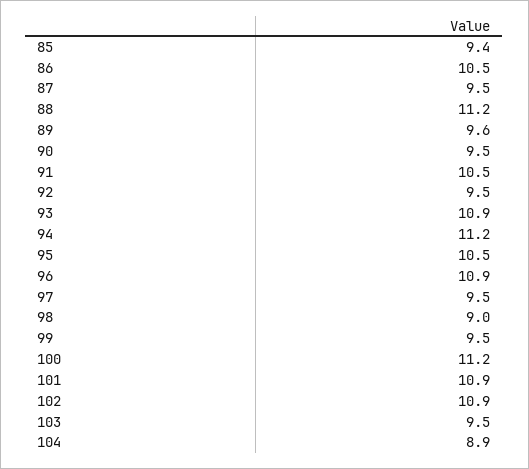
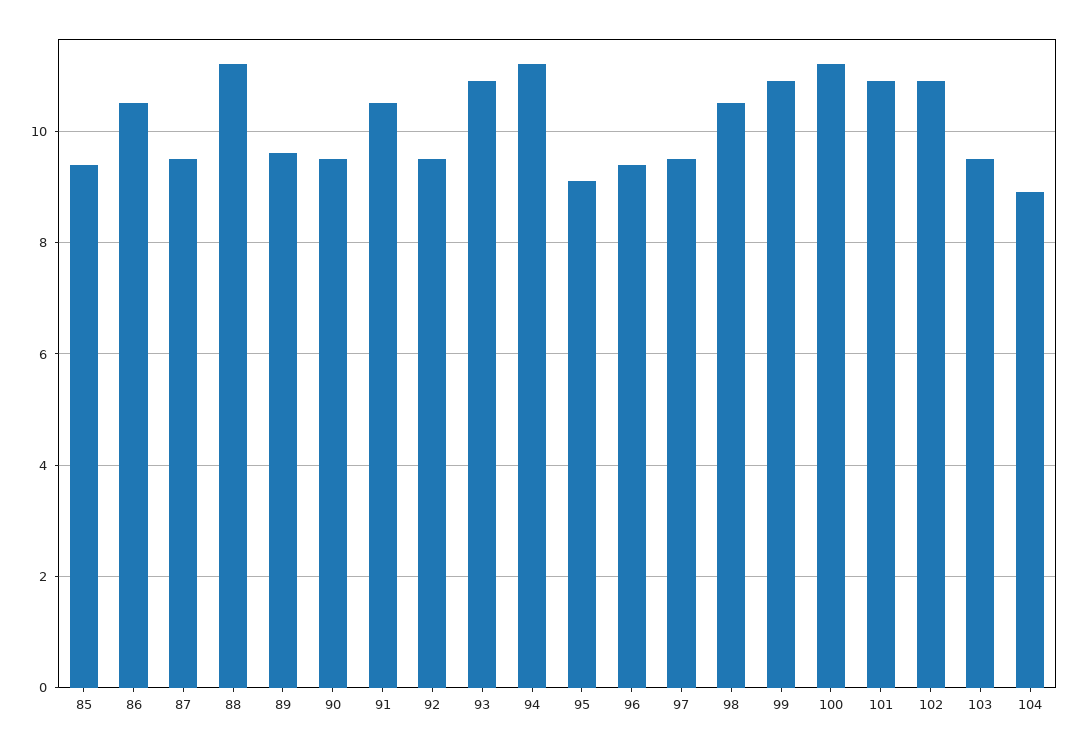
  {
    "85": 9.4,
    "86": 10.5,
    "87": 9.5,
    "88": 11.2,
    "89": 9.6,
    "90": 9.5,
    "91": 10.5,
    "92": 9.5,
    "93": 10.9,
    "94": 11.2,
-   "95": 10.5,
+   "95": 9,
-   "96": 10.9,
+   "96": 9.5,
    "97": 9.5,
-   "98": 9,
+   "98": 10.5,
-   "99": 9.5,
+   "99": 11,
    "100": 11.2,
    "101": 10.9,
    "102": 10.9,
    "103": 9.5,
    "104": 8.9
  }

